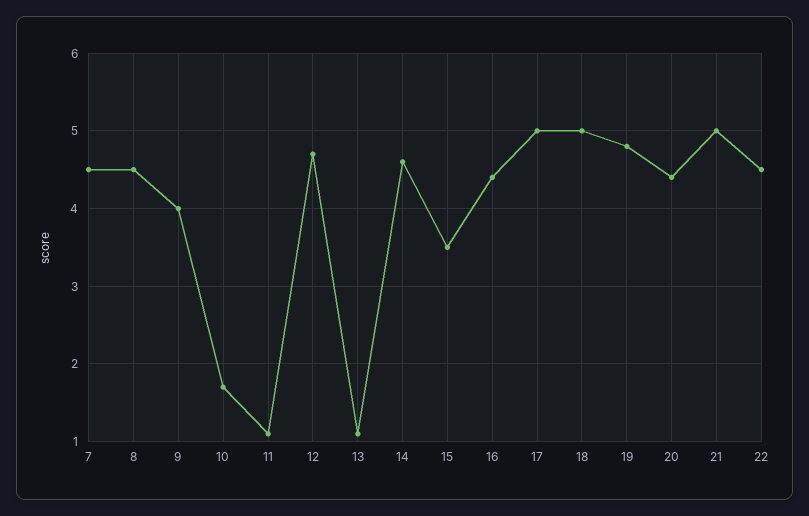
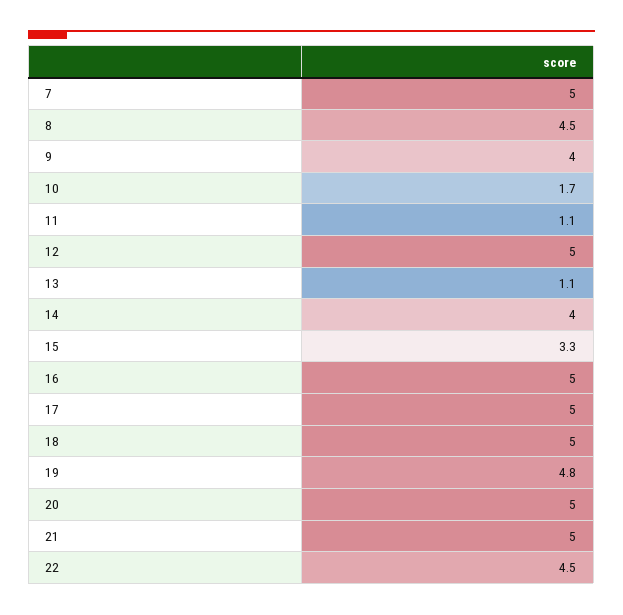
  {
-   "7": 4.5,
+   "7": 5,
    "8": 4.5,
    "9": 4,
    "10": 1.7,
    "11": 1.1,
-   "12": 4.7,
+   "12": 5,
    "13": 1.1,
-   "14": 4.6,
+   "14": 4,
-   "15": 3.5,
+   "15": 3.3,
-   "16": 4.4,
+   "16": 5,
    "17": 5,
    "18": 5,
    "19": 4.8,
-   "20": 4.4,
+   "20": 5,
    "21": 5,
    "22": 4.5
  }

